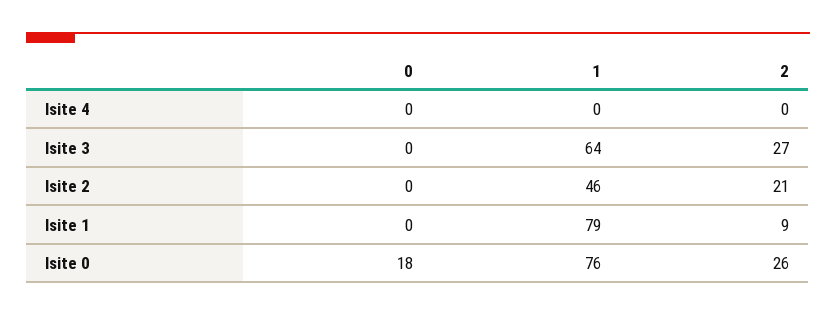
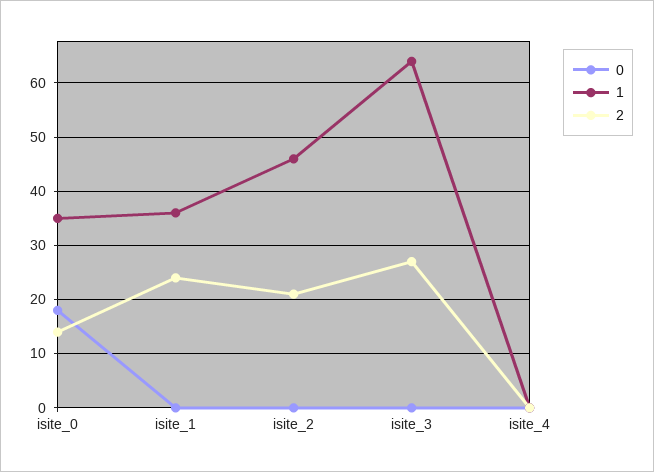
  {
    "0": {
      "Isite 4": 0,
      "Isite 3": 0,
      "Isite 2": 0,
      "Isite 1": 0,
      "Isite 0": 18
    },
    "1": {
      "Isite 4": 0,
      "Isite 3": 64,
      "Isite 2": 46,
-     "Isite 1": 79,
+     "Isite 1": 35,
-     "Isite 0": 76
+     "Isite 0": 35
    },
    "2": {
      "Isite 4": 0,
      "Isite 3": 27,
      "Isite 2": 21,
-     "Isite 1": 9,
+     "Isite 1": 25,
-     "Isite 0": 26
+     "Isite 0": 15
    }
  }

